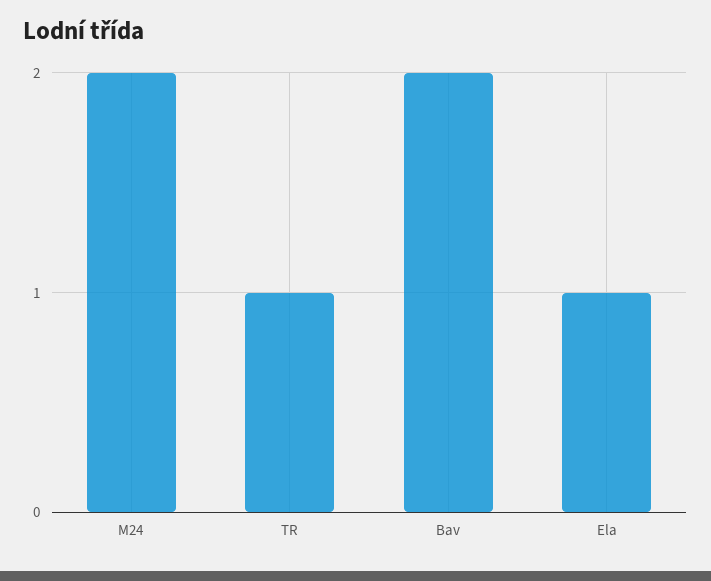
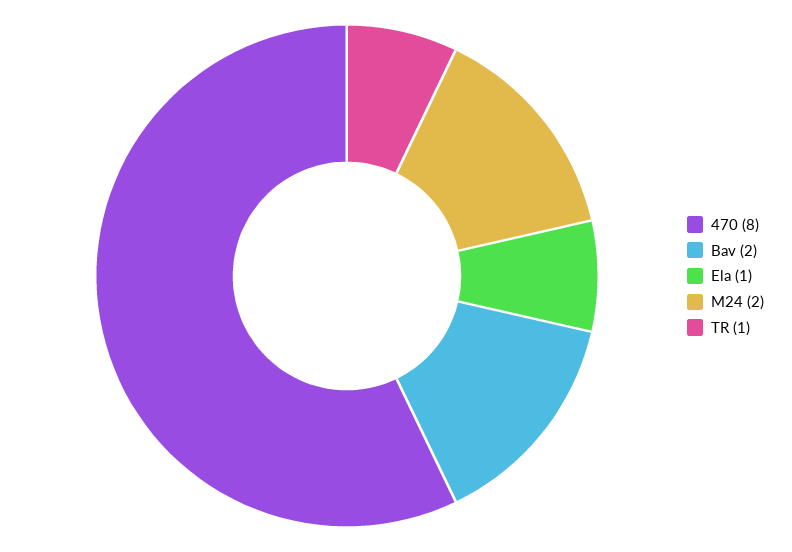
  {
    "M24": 2,
    "TR": 1,
    "Bav": 2,
-   "Ela": 1
+   "Ela": 1,
+   "470": 8
  }

